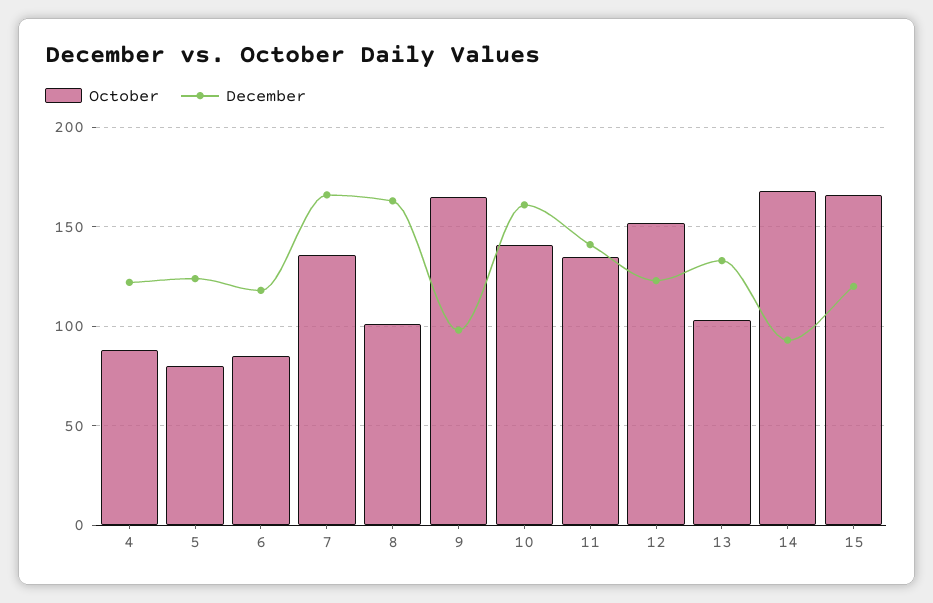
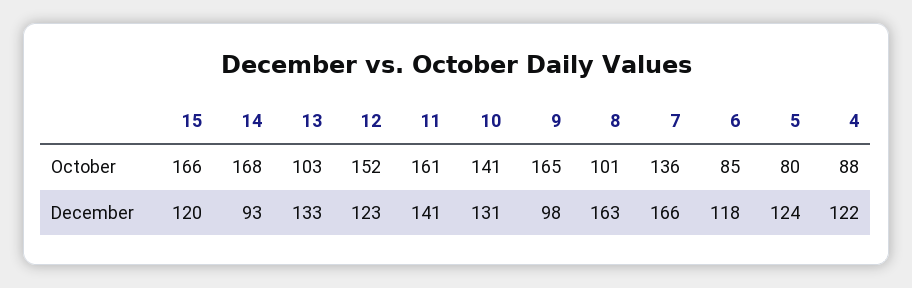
  {
    "October": {
      "4": 88,
      "5": 80,
      "6": 85,
      "7": 136,
      "8": 101,
      "9": 165,
      "10": 141,
-     "11": 135,
+     "11": 161,
      "12": 152,
      "13": 103,
      "14": 168,
      "15": 166
    },
    "December": {
      "4": 122,
      "5": 124,
      "6": 118,
      "7": 166,
      "8": 163,
      "9": 98,
-     "10": 160,
+     "10": 131,
      "11": 141,
      "12": 123,
      "13": 133,
      "14": 93,
      "15": 120
    }
  }

